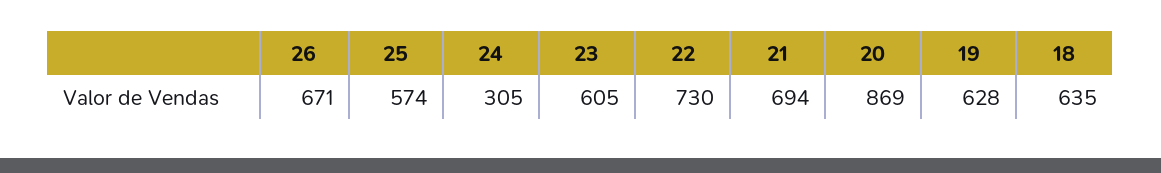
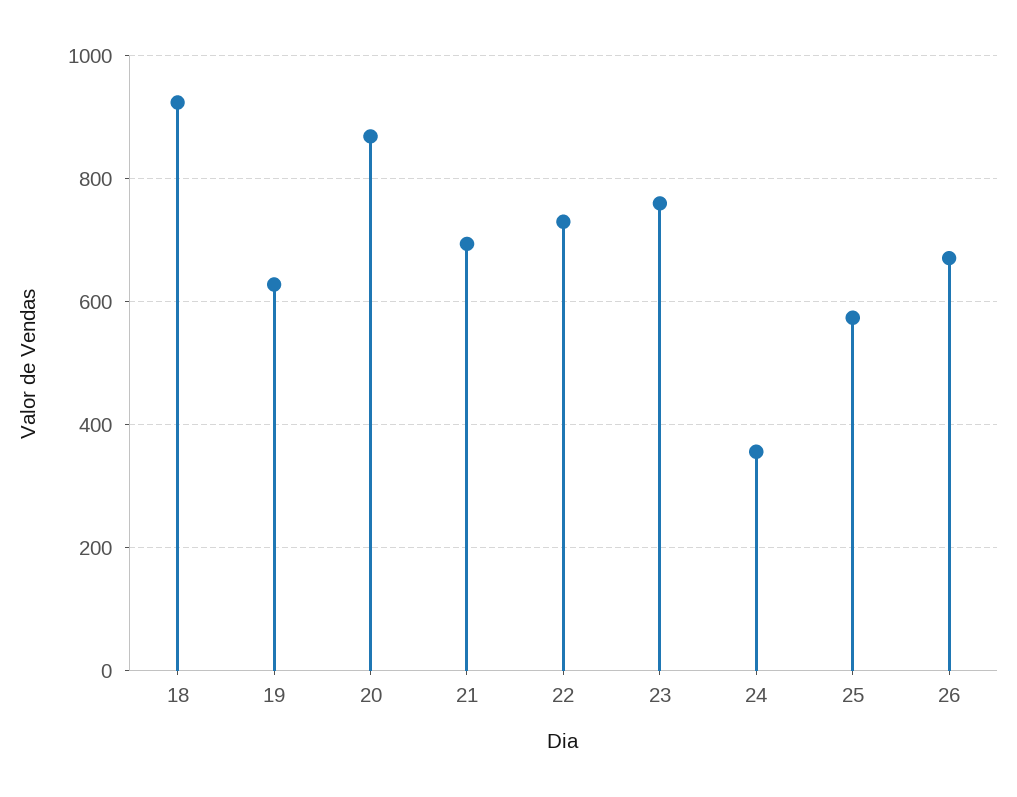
  {
    "26": 671,
    "25": 574,
-   "24": 305,
+   "24": 360,
-   "23": 605,
+   "23": 760,
    "22": 730,
    "21": 694,
    "20": 869,
    "19": 628,
-   "18": 635
+   "18": 920
  }

